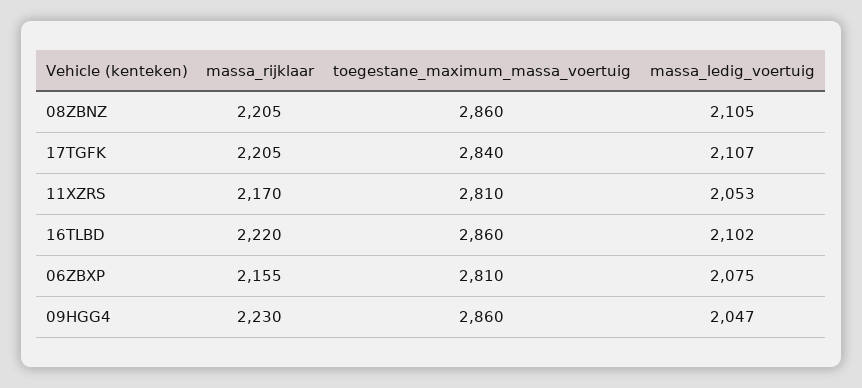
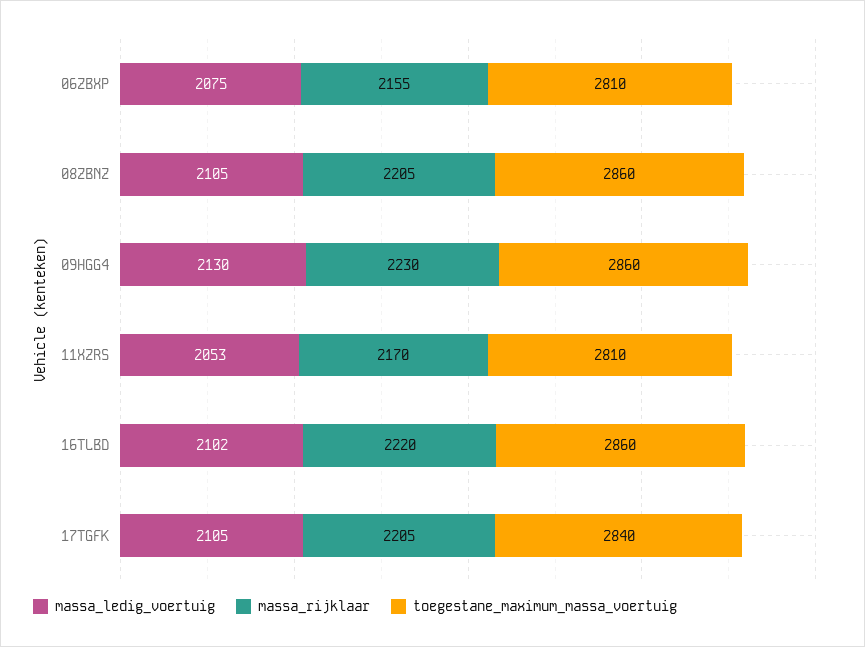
  {
    "massa_rijklaar": {
      "08ZBNZ": 2205,
      "17TGFK": 2205,
      "11XZRS": 2170,
      "16TLBD": 2220,
      "06ZBXP": 2155,
      "09HGG4": 2230
    },
    "toegestane_maximum_massa_voertuig": {
      "08ZBNZ": 2860,
      "17TGFK": 2840,
      "11XZRS": 2810,
      "16TLBD": 2860,
      "06ZBXP": 2810,
      "09HGG4": 2860
    },
    "massa_ledig_voertuig": {
      "08ZBNZ": 2105,
-     "17TGFK": 2107,
+     "17TGFK": 2105,
      "11XZRS": 2053,
      "16TLBD": 2102,
      "06ZBXP": 2075,
-     "09HGG4": 2047
+     "09HGG4": 2130
    }
  }

